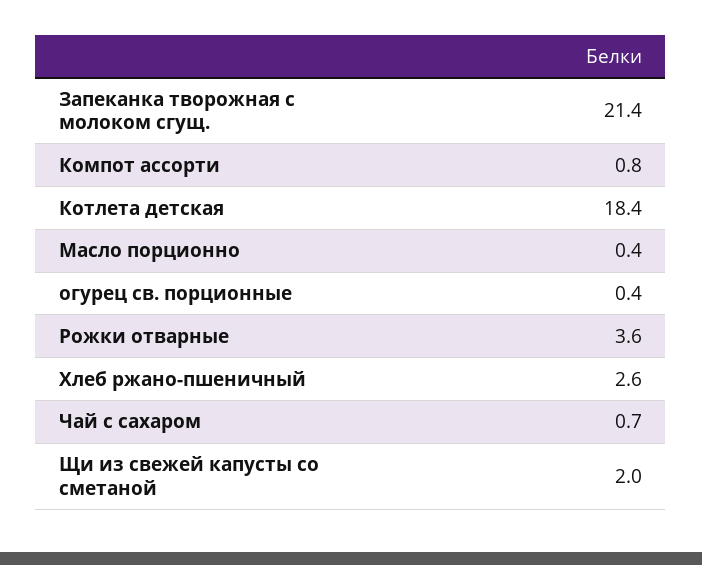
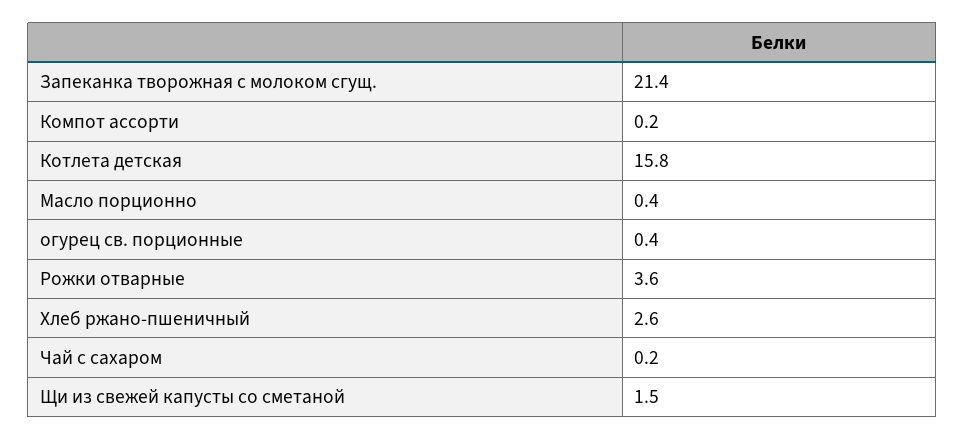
  {
    "Запеканка творожная с молоком сгущ.": 21.4,
-   "Компот ассорти": 0.8,
+   "Компот ассорти": 0.2,
-   "Котлета детская": 18.4,
+   "Котлета детская": 15.8,
    "Масло порционно": 0.4,
    "огурец св. порционные": 0.4,
    "Рожки отварные": 3.6,
    "Хлеб ржано-пшеничный": 2.6,
-   "Чай с сахаром": 0.7,
+   "Чай с сахаром": 0.2,
-   "Щи из свежей капусты со сметаной": 2
+   "Щи из свежей капусты со сметаной": 1.5
  }

